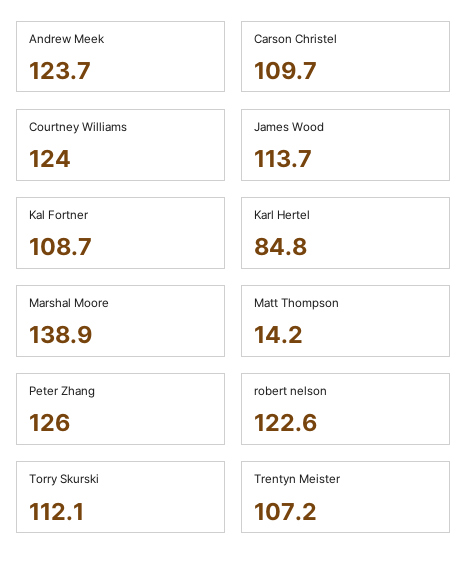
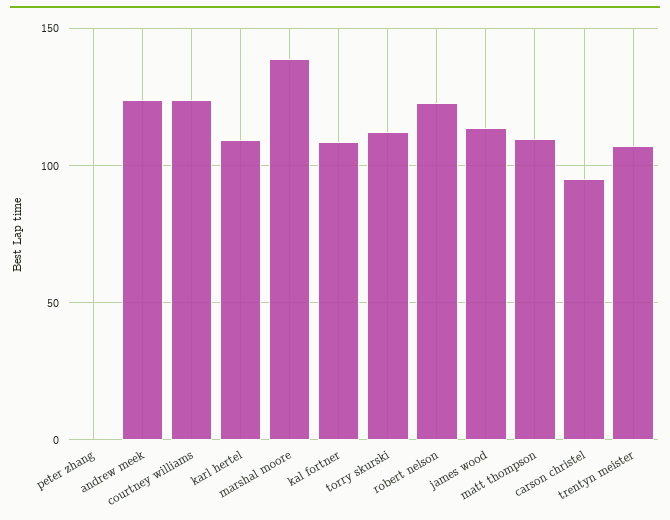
  {
    "Andrew Meek": 123.7,
-   "Carson Christel": 109.7,
+   "Carson Christel": 95,
    "Courtney Williams": 124,
    "James Wood": 113.7,
    "Kal Fortner": 108.7,
-   "Karl Hertel": 84.8,
+   "Karl Hertel": 110,
    "Marshal Moore": 138.9,
-   "Matt Thompson": 14.2,
+   "Matt Thompson": 110,
-   "Peter Zhang": 126,
+   "Peter Zhang": 0,
    "robert nelson": 122.6,
    "Torry Skurski": 112.1,
    "Trentyn Meister": 107.2
  }

